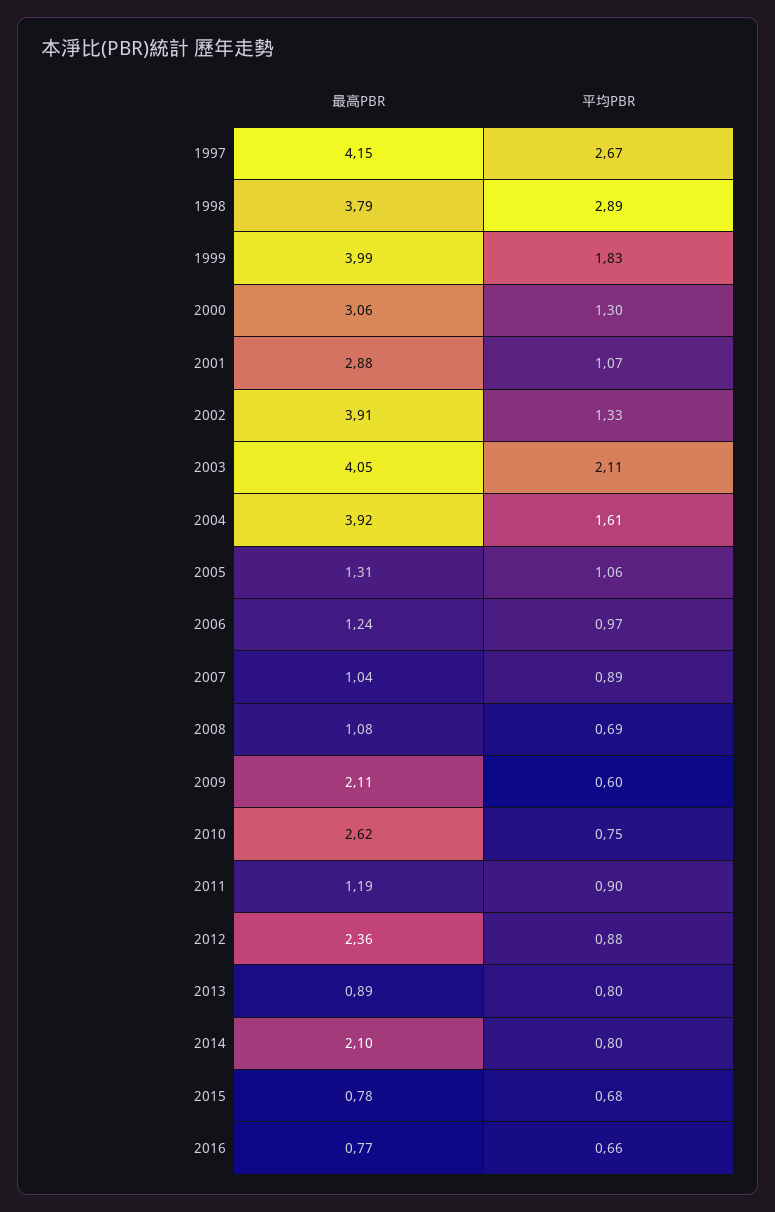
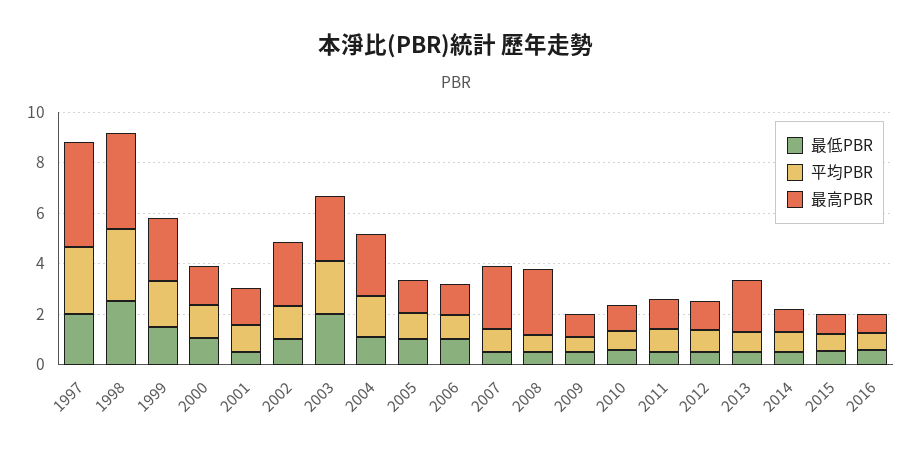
  {
    "最高PBR": {
      "1997": 4.15,
      "1998": 3.79,
-     "1999": 3.99,
+     "1999": 2.5,
-     "2000": 3.06,
+     "2000": 1.5,
-     "2001": 2.88,
+     "2001": 1.5,
-     "2002": 3.91,
+     "2002": 2.5,
-     "2003": 4.05,
+     "2003": 2.5,
-     "2004": 3.92,
+     "2004": 2.5,
      "2005": 1.31,
      "2006": 1.24,
-     "2007": 1.04,
+     "2007": 2.5,
-     "2008": 1.08,
+     "2008": 2.5,
-     "2009": 2.11,
+     "2009": 1,
-     "2010": 2.62,
+     "2010": 1,
      "2011": 1.19,
-     "2012": 2.36,
+     "2012": 1,
-     "2013": 0.89,
+     "2013": 2,
-     "2014": 2.1,
+     "2014": 1,
      "2015": 0.78,
      "2016": 0.77
    },
    "平均PBR": {
      "1997": 2.67,
      "1998": 2.89,
      "1999": 1.83,
      "2000": 1.3,
      "2001": 1.07,
      "2002": 1.33,
      "2003": 2.11,
      "2004": 1.61,
      "2005": 1.06,
      "2006": 0.97,
      "2007": 0.89,
      "2008": 0.69,
      "2009": 0.6,
      "2010": 0.75,
      "2011": 0.9,
      "2012": 0.88,
      "2013": 0.8,
      "2014": 0.8,
      "2015": 0.68,
      "2016": 0.66
-   }
+   },
+   "最低PBR": {
+     "1997": 2,
+     "1998": 2.5,
+     "1999": 1.5,
+     "2000": 1,
+     "2001": 0.5,
+     "2002": 1,
+     "2003": 2,
+     "2004": 1,
+     "2005": 1,
+     "2006": 1,
+     "2007": 0.5,
+     "2008": 0.5,
+     "2009": 0.5,
+     "2010": 0.5,
+     "2011": 0.5,
+     "2012": 0.5,
+     "2013": 0.5,
+     "2014": 0.5,
+     "2015": 0.5,
+     "2016": 0.5
+   }
  }

